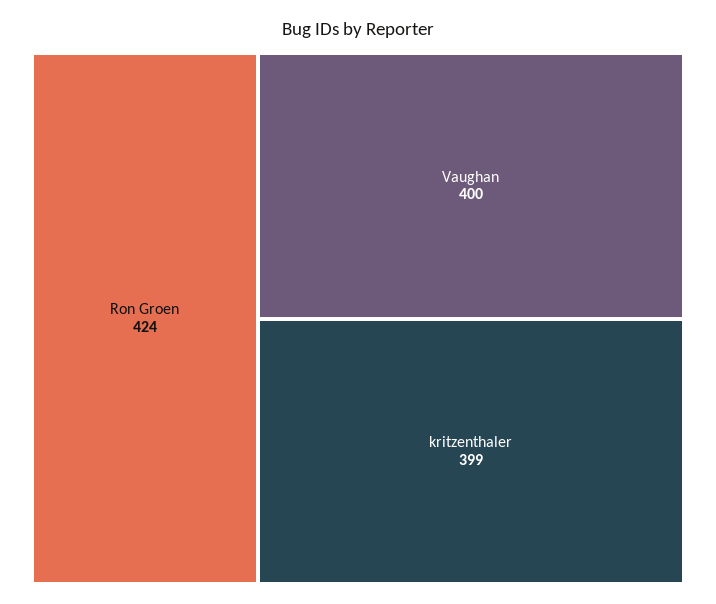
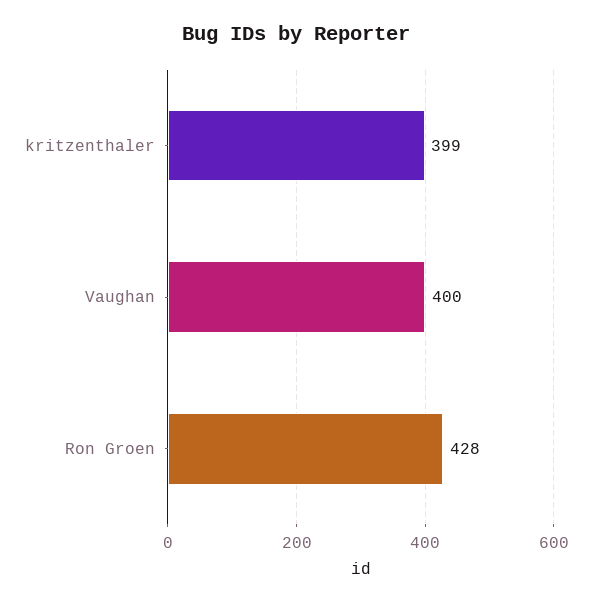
  {
-   "Ron Groen": 424,
+   "Ron Groen": 428,
    "Vaughan": 400,
    "kritzenthaler": 399
  }

